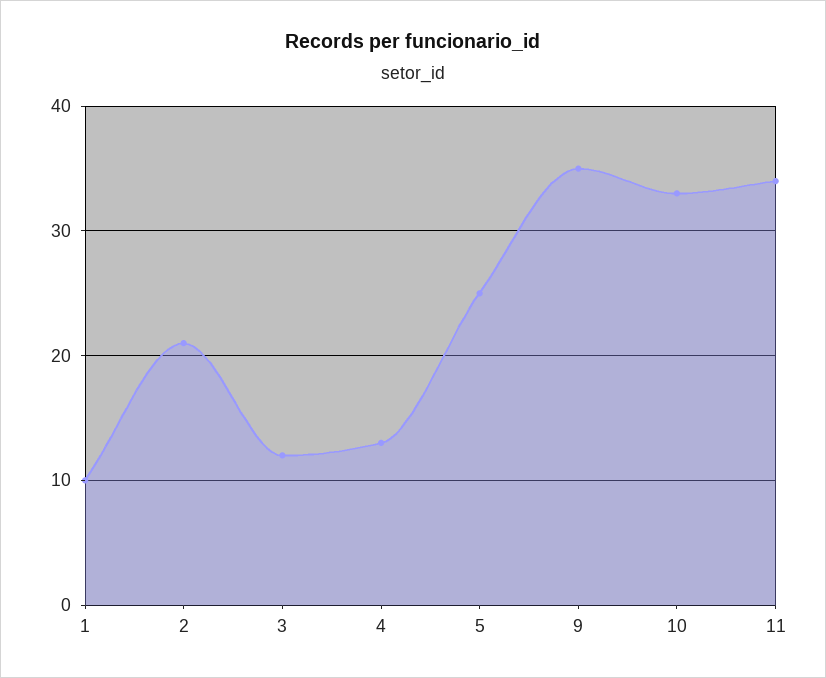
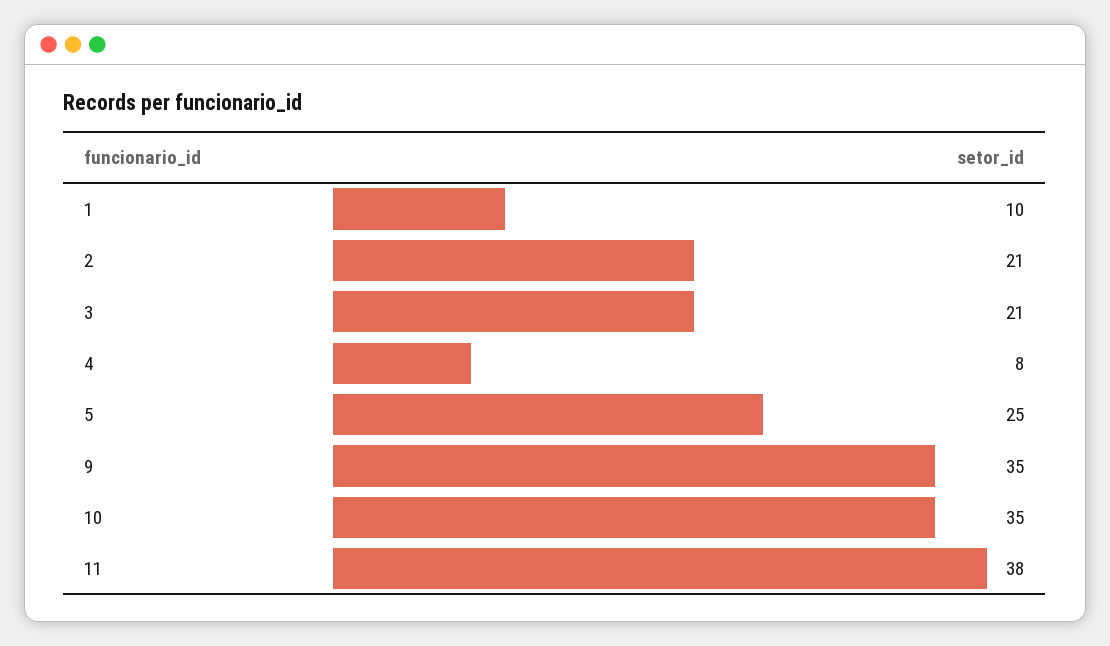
  {
    "1": 10,
    "2": 21,
-   "3": 12,
+   "3": 21,
-   "4": 13,
+   "4": 8,
    "5": 25,
    "9": 35,
-   "10": 33,
+   "10": 35,
-   "11": 34
+   "11": 38
  }

